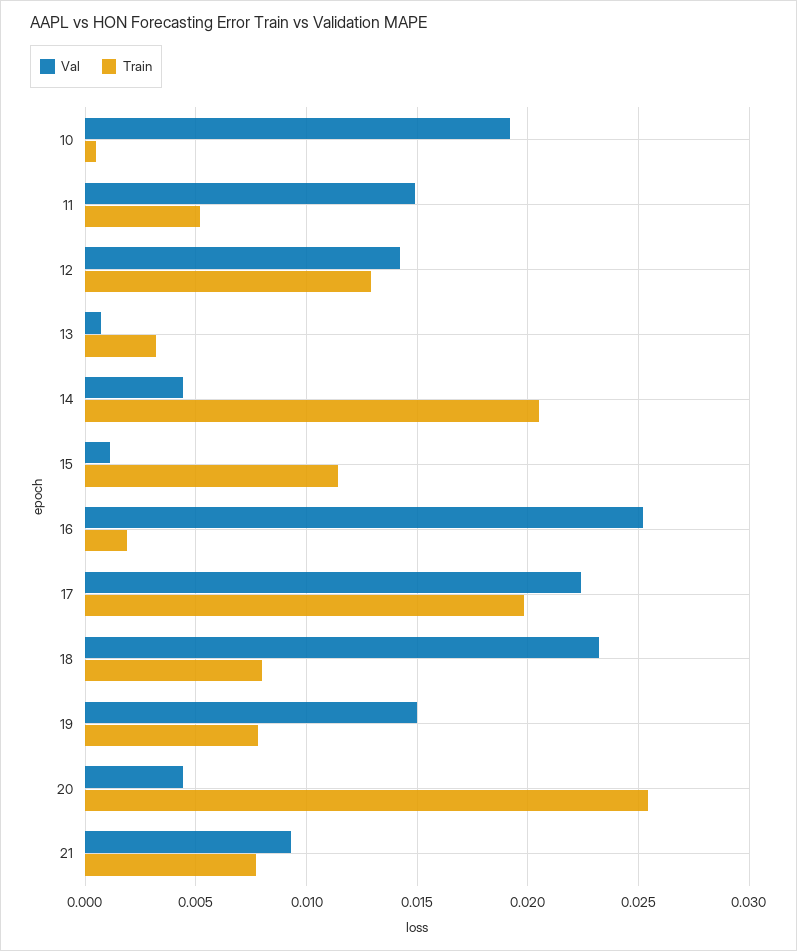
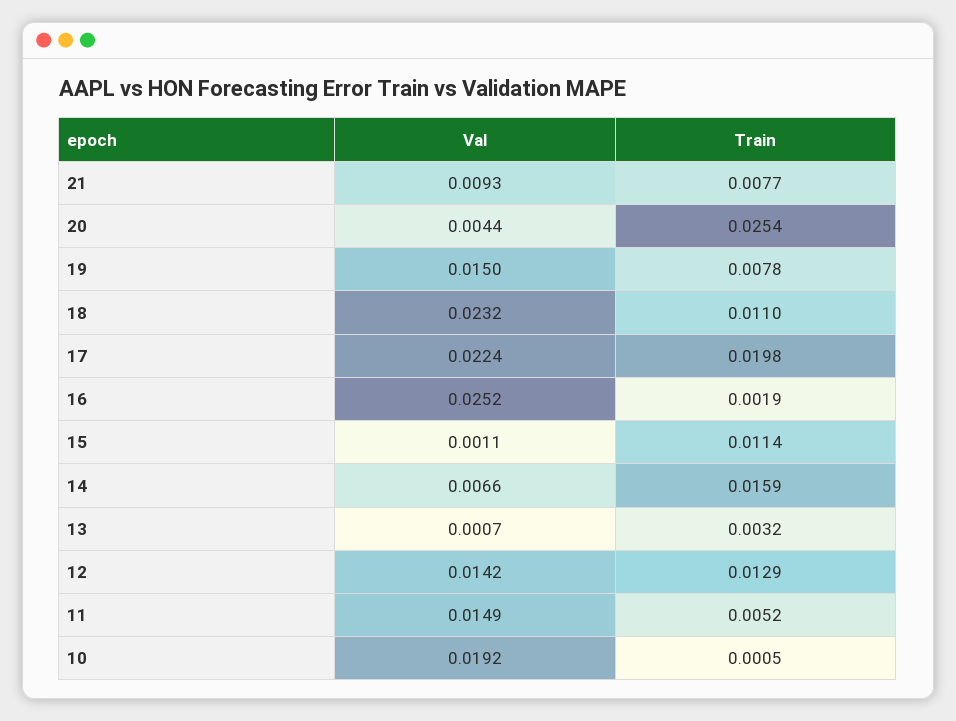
  {
    "Val": {
      "10": 0.0192,
      "11": 0.0149,
      "12": 0.0142,
      "13": 0.0007,
-     "14": 0.0045,
+     "14": 0.0066,
      "15": 0.0011,
      "16": 0.0252,
      "17": 0.0224,
      "18": 0.0232,
      "19": 0.015,
      "20": 0.0044,
      "21": 0.0093
    },
    "Train": {
      "10": 0.0005,
      "11": 0.0052,
      "12": 0.0129,
      "13": 0.0032,
-     "14": 0.0205,
+     "14": 0.0159,
      "15": 0.0114,
      "16": 0.0019,
      "17": 0.0198,
-     "18": 0.008,
+     "18": 0.011,
      "19": 0.0078,
      "20": 0.0254,
      "21": 0.0077
    }
  }

